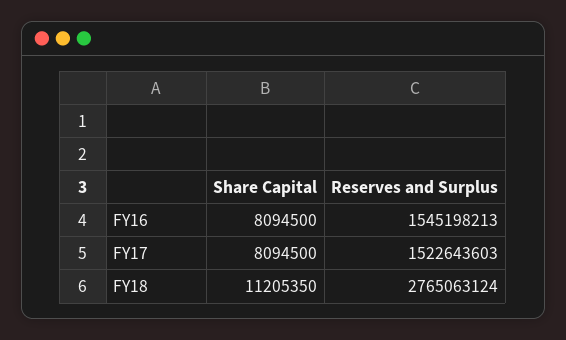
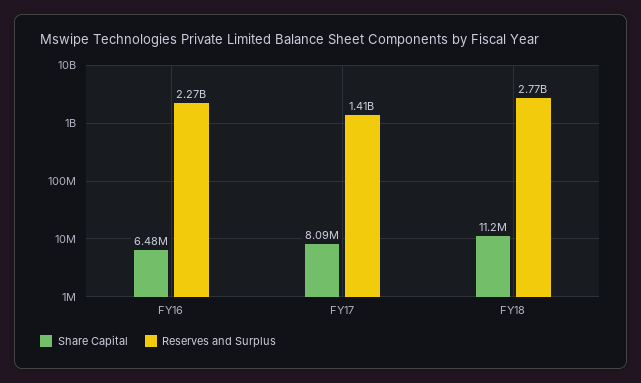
  {
    "Share Capital": {
-     "FY16": 8094500,
+     "FY16": 6480000,
      "FY17": 8094500,
      "FY18": 11205350
    },
    "Reserves and Surplus": {
-     "FY16": 1545198213,
+     "FY16": 2270000000,
-     "FY17": 1522643603,
+     "FY17": 1410000000,
      "FY18": 2765063124
    }
  }

